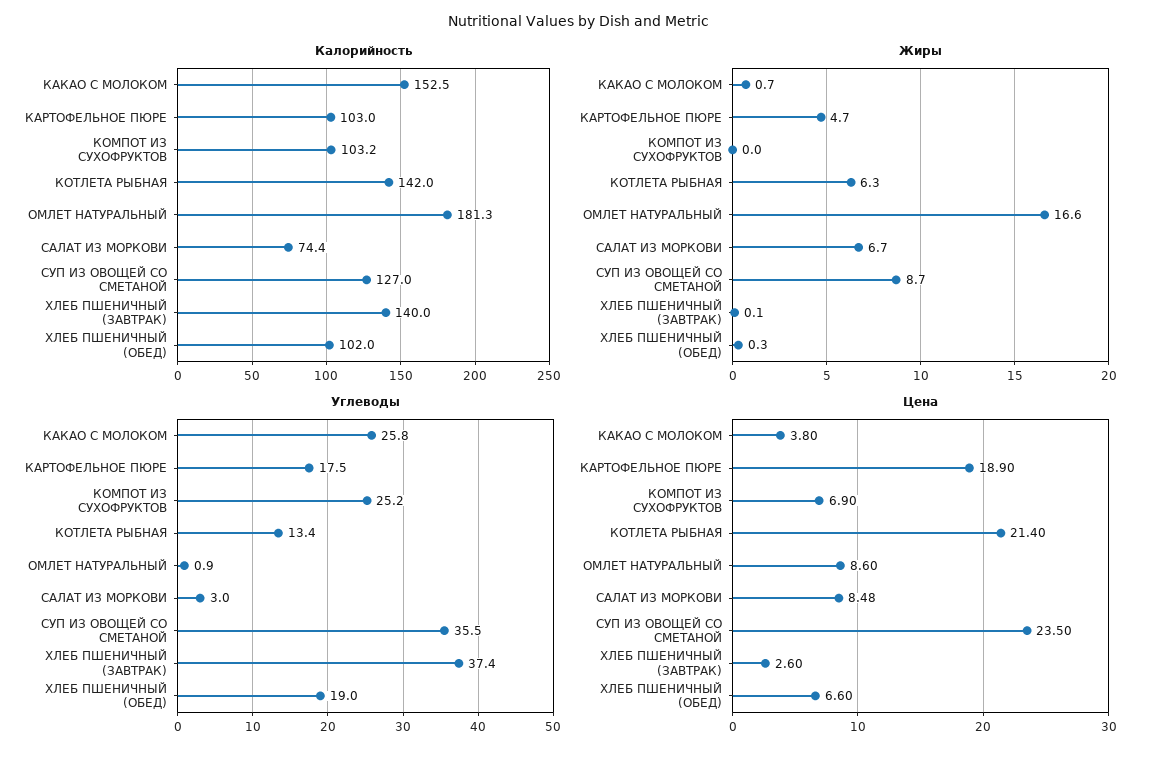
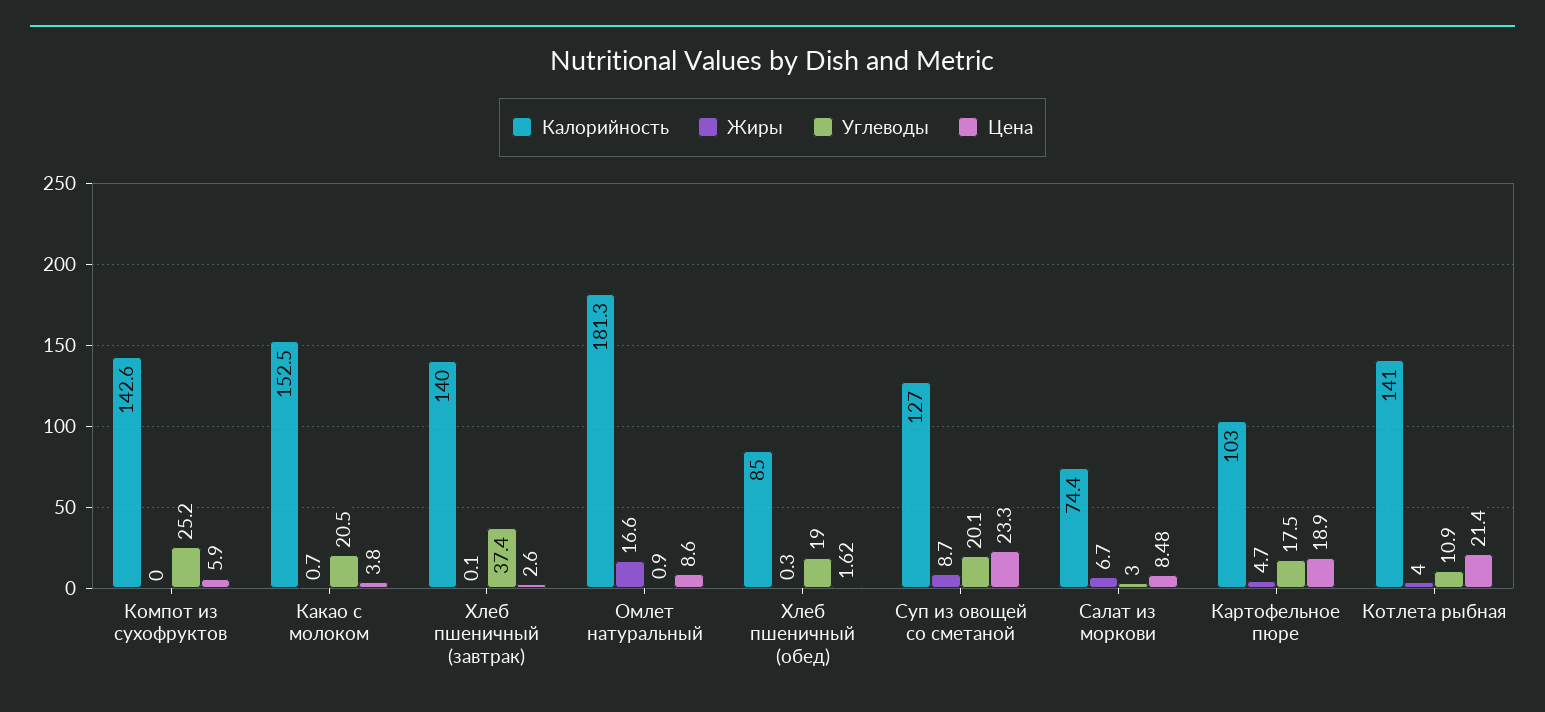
  {
    "Калорийность": {
      "КАКАО С МОЛОКОМ": 152.5,
      "КАРТОФЕЛЬНОЕ ПЮРЕ": 103,
-     "КОМПОТ ИЗ СУХОФРУКТОВ": 103.2,
+     "КОМПОТ ИЗ СУХОФРУКТОВ": 142.6,
-     "КОТЛЕТА РЫБНАЯ": 142,
+     "КОТЛЕТА РЫБНАЯ": 141,
      "ОМЛЕТ НАТУРАЛЬНЫЙ": 181.3,
      "САЛАТ ИЗ МОРКОВИ": 74.4,
      "СУП ИЗ ОВОЩЕЙ СО СМЕТАНОЙ": 127,
      "ХЛЕБ ПШЕНИЧНЫЙ (ЗАВТРАК)": 140,
-     "ХЛЕБ ПШЕНИЧНЫЙ (ОБЕД)": 102
+     "ХЛЕБ ПШЕНИЧНЫЙ (ОБЕД)": 85
    },
    "Жиры": {
      "КАКАО С МОЛОКОМ": 0.7,
      "КАРТОФЕЛЬНОЕ ПЮРЕ": 4.7,
      "КОМПОТ ИЗ СУХОФРУКТОВ": 0,
-     "КОТЛЕТА РЫБНАЯ": 6.3,
+     "КОТЛЕТА РЫБНАЯ": 4,
      "ОМЛЕТ НАТУРАЛЬНЫЙ": 16.6,
      "САЛАТ ИЗ МОРКОВИ": 6.7,
      "СУП ИЗ ОВОЩЕЙ СО СМЕТАНОЙ": 8.7,
      "ХЛЕБ ПШЕНИЧНЫЙ (ЗАВТРАК)": 0.1,
      "ХЛЕБ ПШЕНИЧНЫЙ (ОБЕД)": 0.3
    },
    "Углеводы": {
-     "КАКАО С МОЛОКОМ": 25.8,
+     "КАКАО С МОЛОКОМ": 20.5,
      "КАРТОФЕЛЬНОЕ ПЮРЕ": 17.5,
      "КОМПОТ ИЗ СУХОФРУКТОВ": 25.2,
-     "КОТЛЕТА РЫБНАЯ": 13.4,
+     "КОТЛЕТА РЫБНАЯ": 10.9,
      "ОМЛЕТ НАТУРАЛЬНЫЙ": 0.9,
      "САЛАТ ИЗ МОРКОВИ": 3,
-     "СУП ИЗ ОВОЩЕЙ СО СМЕТАНОЙ": 35.5,
+     "СУП ИЗ ОВОЩЕЙ СО СМЕТАНОЙ": 20.1,
      "ХЛЕБ ПШЕНИЧНЫЙ (ЗАВТРАК)": 37.4,
      "ХЛЕБ ПШЕНИЧНЫЙ (ОБЕД)": 19
    },
    "Цена": {
      "КАКАО С МОЛОКОМ": 3.8,
      "КАРТОФЕЛЬНОЕ ПЮРЕ": 18.9,
-     "КОМПОТ ИЗ СУХОФРУКТОВ": 6.9,
+     "КОМПОТ ИЗ СУХОФРУКТОВ": 5.9,
      "КОТЛЕТА РЫБНАЯ": 21.4,
      "ОМЛЕТ НАТУРАЛЬНЫЙ": 8.6,
      "САЛАТ ИЗ МОРКОВИ": 8.48,
-     "СУП ИЗ ОВОЩЕЙ СО СМЕТАНОЙ": 23.5,
+     "СУП ИЗ ОВОЩЕЙ СО СМЕТАНОЙ": 23.3,
      "ХЛЕБ ПШЕНИЧНЫЙ (ЗАВТРАК)": 2.6,
-     "ХЛЕБ ПШЕНИЧНЫЙ (ОБЕД)": 6.6
+     "ХЛЕБ ПШЕНИЧНЫЙ (ОБЕД)": 1.62
    }
  }

